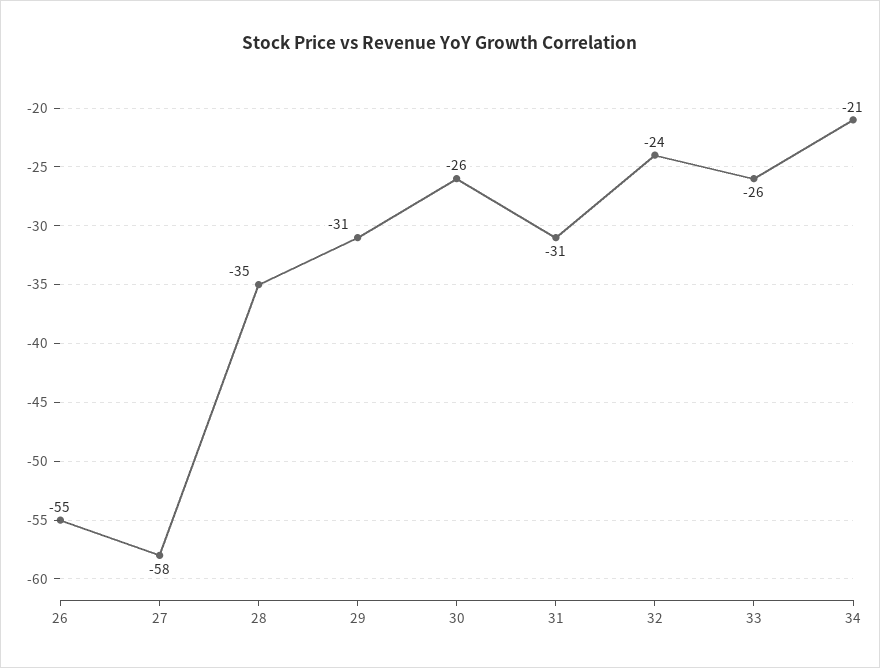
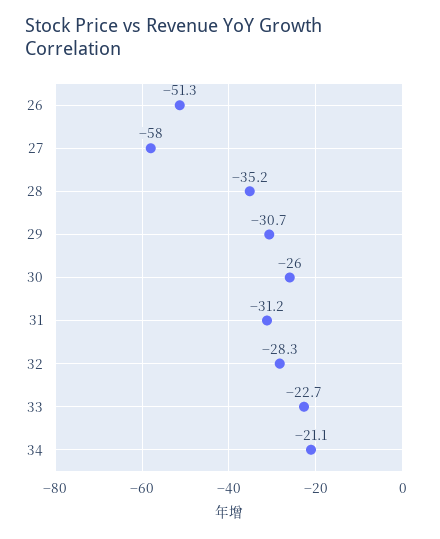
  {
-   "26": -55,
+   "26": -51.3,
    "27": -58,
    "28": -35.2,
    "29": -30.7,
    "30": -26,
    "31": -31.2,
-   "32": -24,
+   "32": -28.3,
-   "33": -26,
+   "33": -22.7,
    "34": -21.1
  }

